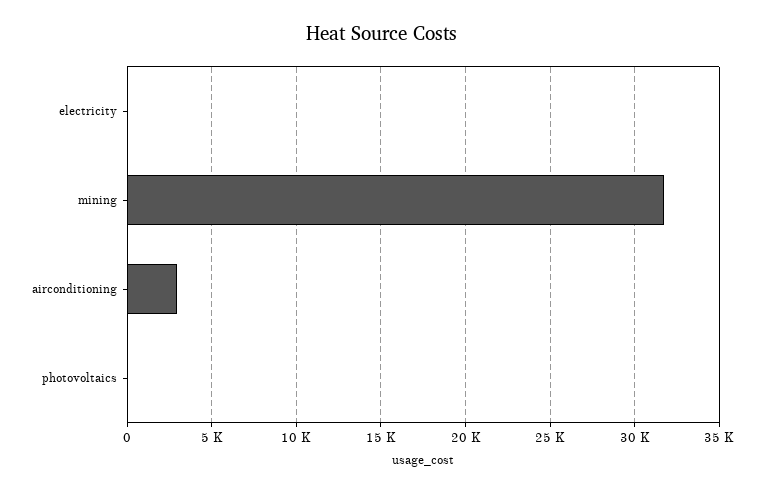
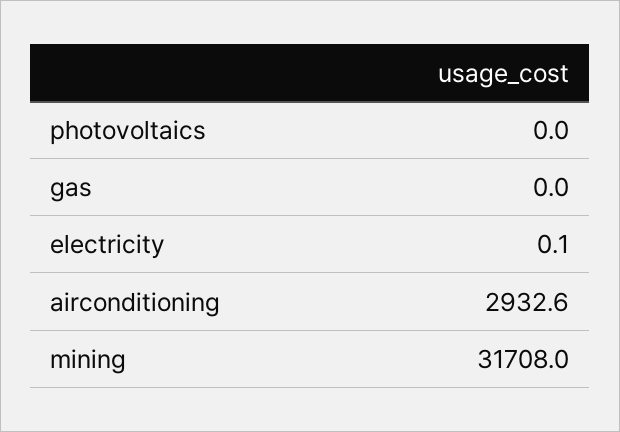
  {
    "electricity": 0.1,
    "mining": 31708,
    "airconditioning": 2932.6,
-   "photovoltaics": 0
+   "photovoltaics": 0,
+   "gas": 0
  }

